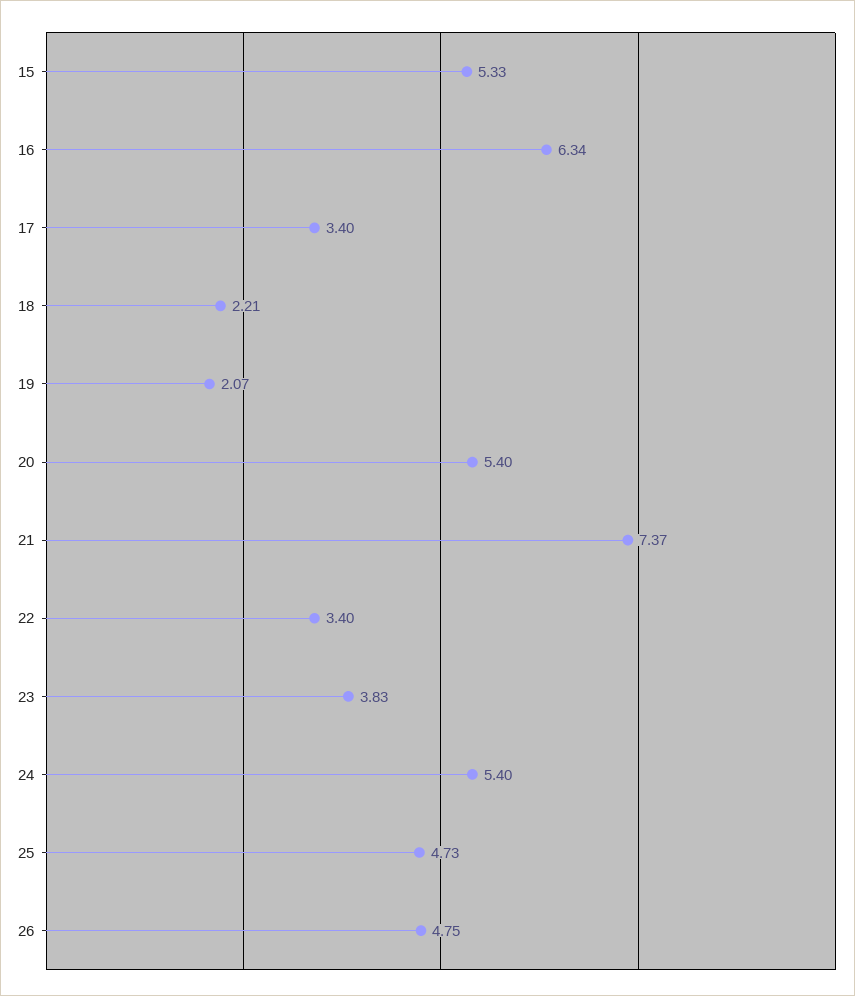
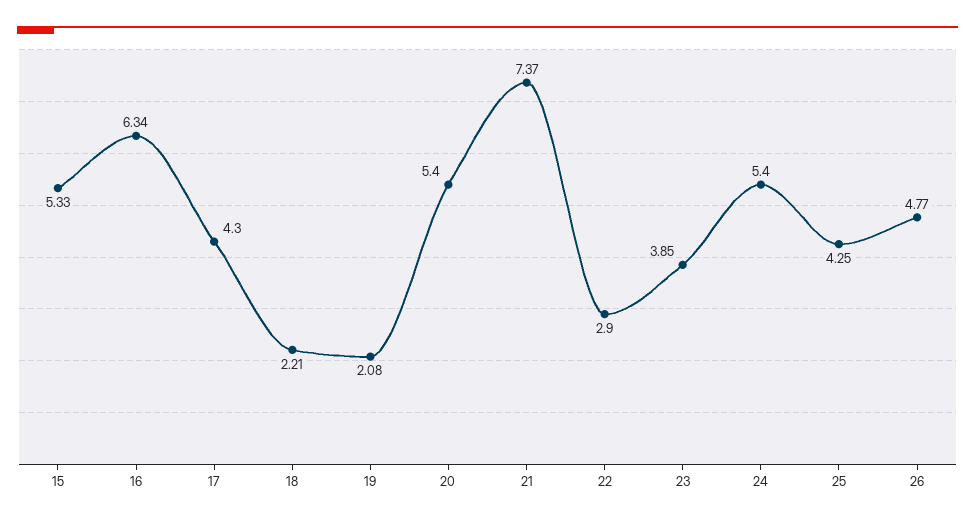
  {
    "15": 5.33,
    "16": 6.34,
-   "17": 3.4,
+   "17": 4.3,
    "18": 2.21,
-   "19": 2.07,
+   "19": 2.08,
    "20": 5.4,
    "21": 7.37,
-   "22": 3.4,
+   "22": 2.9,
-   "23": 3.83,
+   "23": 3.85,
    "24": 5.4,
-   "25": 4.73,
+   "25": 4.25,
-   "26": 4.75
+   "26": 4.77
  }

